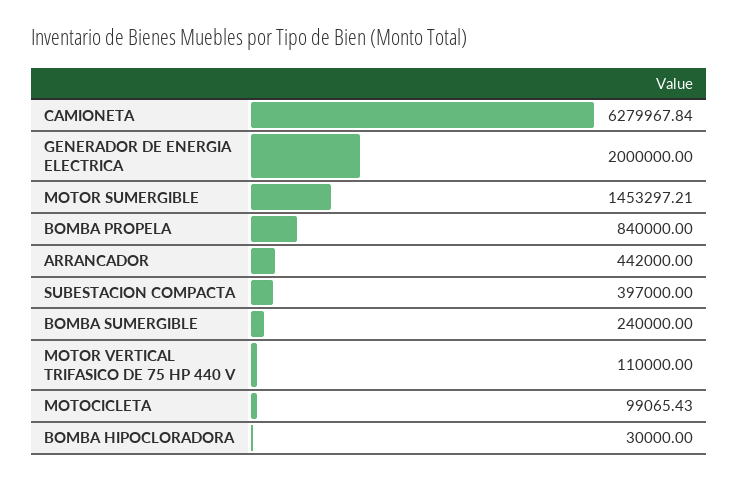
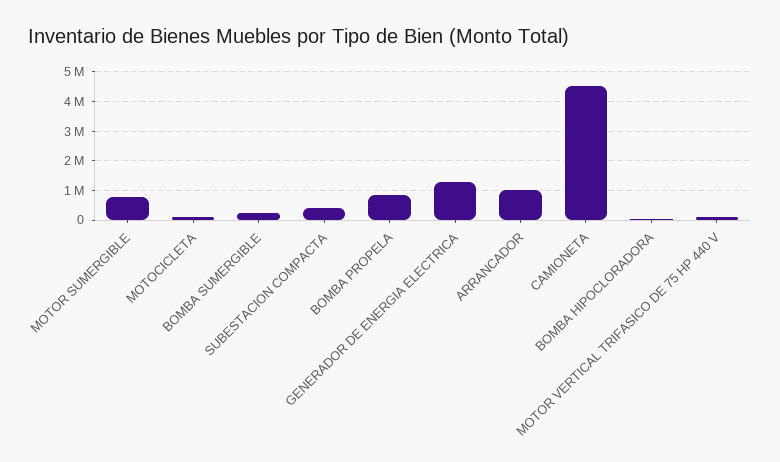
  {
-   "CAMIONETA": 6279967.84,
+   "CAMIONETA": 4500000,
-   "GENERADOR DE ENERGIA ELECTRICA": 2000000,
+   "GENERADOR DE ENERGIA ELECTRICA": 1250000,
-   "MOTOR SUMERGIBLE": 1453297.21,
+   "MOTOR SUMERGIBLE": 750000,
    "BOMBA PROPELA": 840000,
-   "ARRANCADOR": 442000,
+   "ARRANCADOR": 1000000,
    "SUBESTACION COMPACTA": 397000,
    "BOMBA SUMERGIBLE": 240000,
    "MOTOR VERTICAL TRIFASICO DE 75 HP 440 V": 110000,
    "MOTOCICLETA": 99065.43,
    "BOMBA HIPOCLORADORA": 30000
  }

